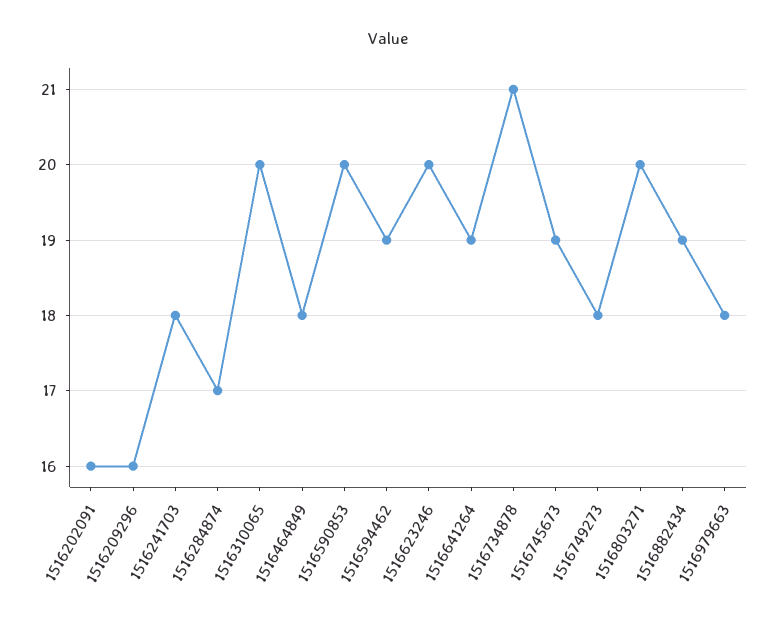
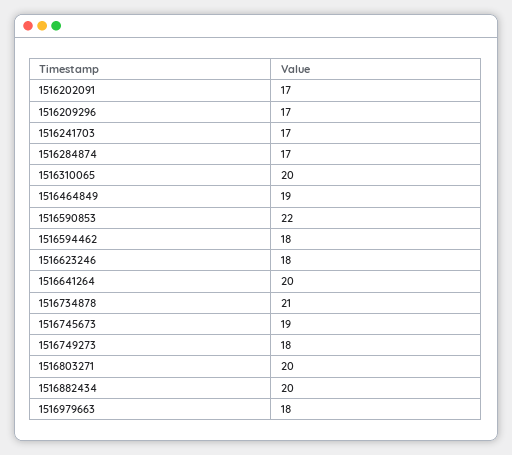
  {
-   "1516202091": 16,
+   "1516202091": 17,
-   "1516209296": 16,
+   "1516209296": 17,
-   "1516241703": 18,
+   "1516241703": 17,
    "1516284874": 17,
    "1516310065": 20,
-   "1516464849": 18,
+   "1516464849": 19,
-   "1516590853": 20,
+   "1516590853": 22,
-   "1516594462": 19,
+   "1516594462": 18,
-   "1516623246": 20,
+   "1516623246": 18,
-   "1516641264": 19,
+   "1516641264": 20,
    "1516734878": 21,
    "1516745673": 19,
    "1516749273": 18,
    "1516803271": 20,
-   "1516882434": 19,
+   "1516882434": 20,
    "1516979663": 18
  }

